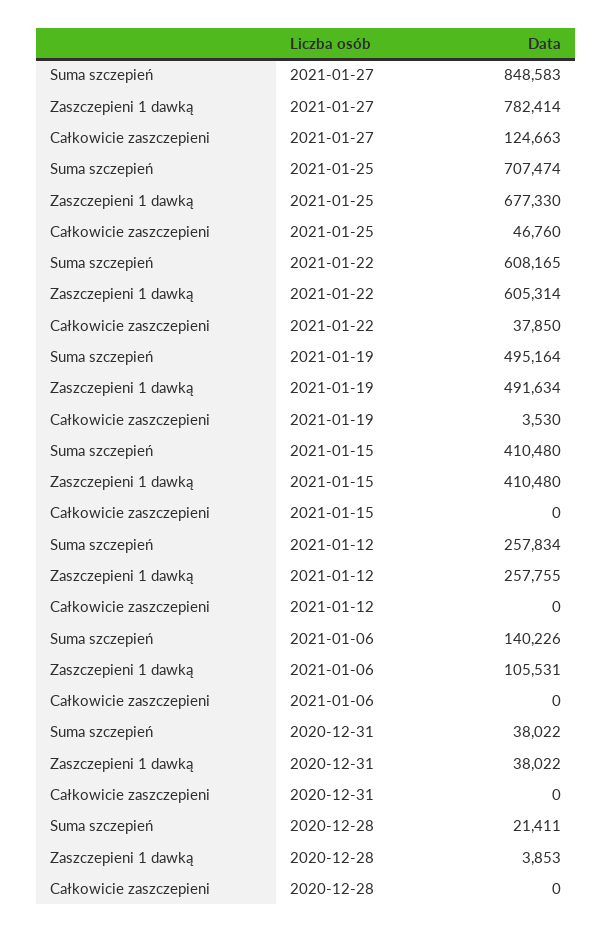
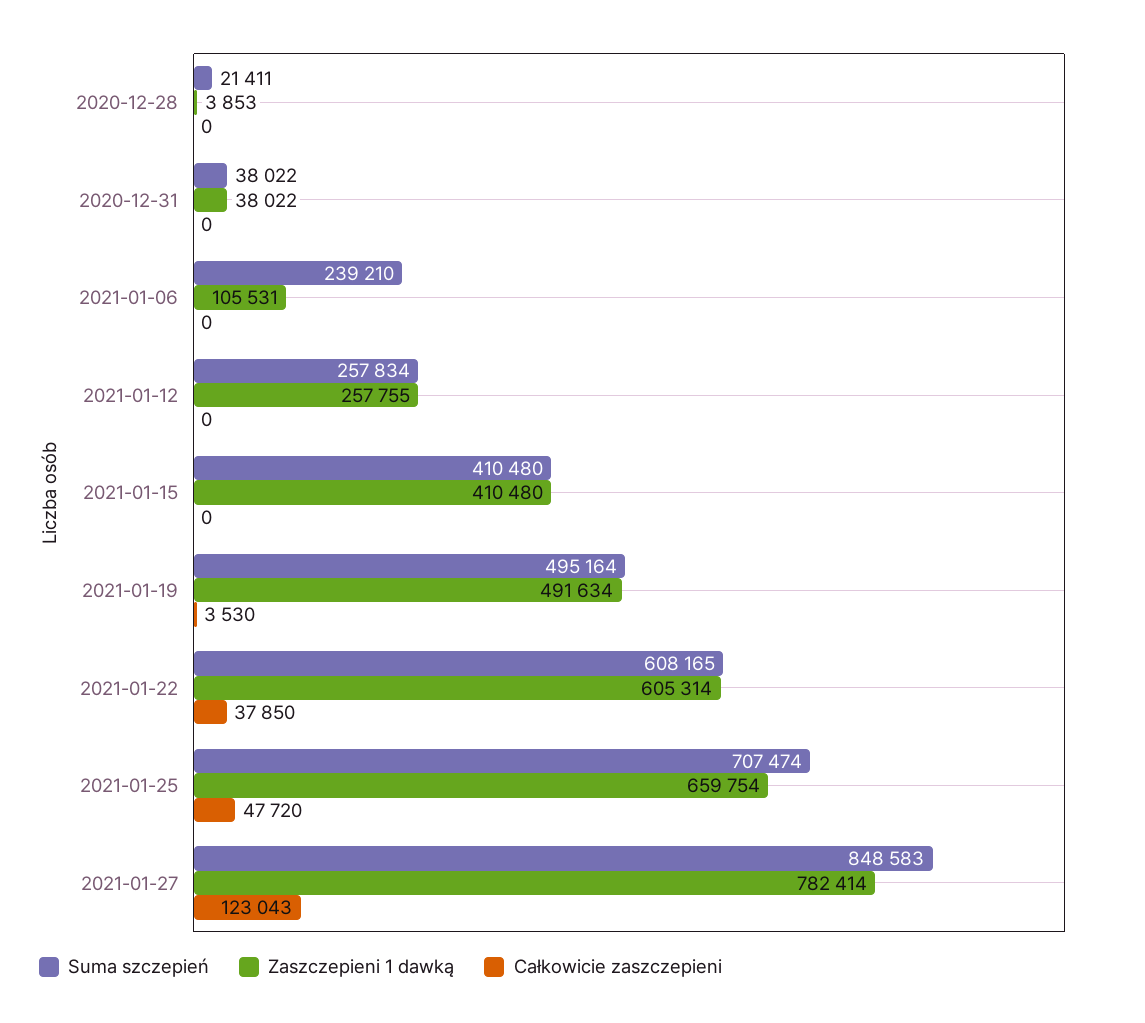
  {
    "Suma szczepień": {
      "2021-01-27": 848583,
      "2021-01-25": 707474,
      "2021-01-22": 608165,
      "2021-01-19": 495164,
      "2021-01-15": 410480,
      "2021-01-12": 257834,
-     "2021-01-06": 140226,
+     "2021-01-06": 239210,
      "2020-12-31": 38022,
      "2020-12-28": 21411
    },
    "Zaszczepieni 1 dawką": {
      "2021-01-27": 782414,
-     "2021-01-25": 677330,
+     "2021-01-25": 659754,
      "2021-01-22": 605314,
      "2021-01-19": 491634,
      "2021-01-15": 410480,
      "2021-01-12": 257755,
      "2021-01-06": 105531,
      "2020-12-31": 38022,
      "2020-12-28": 3853
    },
    "Całkowicie zaszczepieni": {
-     "2021-01-27": 124663,
+     "2021-01-27": 123043,
-     "2021-01-25": 46760,
+     "2021-01-25": 47720,
      "2021-01-22": 37850,
      "2021-01-19": 3530,
      "2021-01-15": 0,
      "2021-01-12": 0,
      "2021-01-06": 0,
      "2020-12-31": 0,
      "2020-12-28": 0
    }
  }

